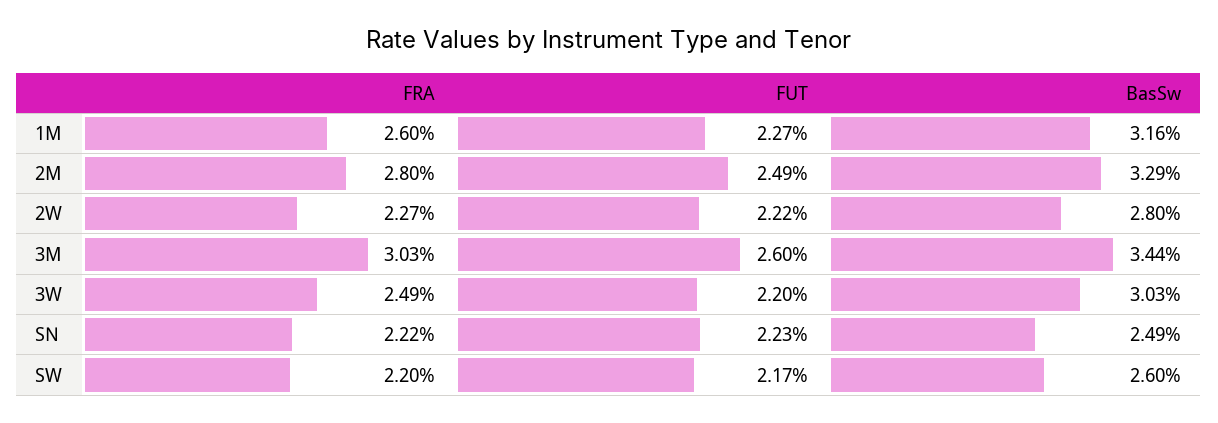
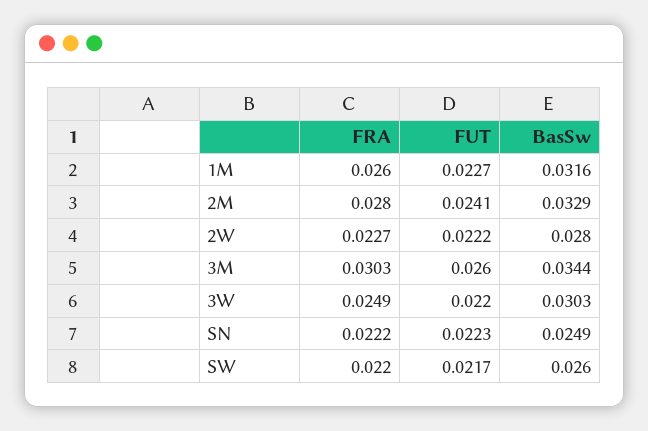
  {
    "FRA": {
      "1M": 0.026,
      "2M": 0.028,
      "2W": 0.0227,
      "3M": 0.0303,
      "3W": 0.0249,
      "SN": 0.0222,
      "SW": 0.022
    },
    "FUT": {
      "1M": 0.0227,
-     "2M": 0.0249,
+     "2M": 0.0241,
      "2W": 0.0222,
      "3M": 0.026,
      "3W": 0.022,
      "SN": 0.0223,
      "SW": 0.0217
    },
    "BasSw": {
      "1M": 0.0316,
      "2M": 0.0329,
      "2W": 0.028,
      "3M": 0.0344,
      "3W": 0.0303,
      "SN": 0.0249,
      "SW": 0.026
    }
  }

